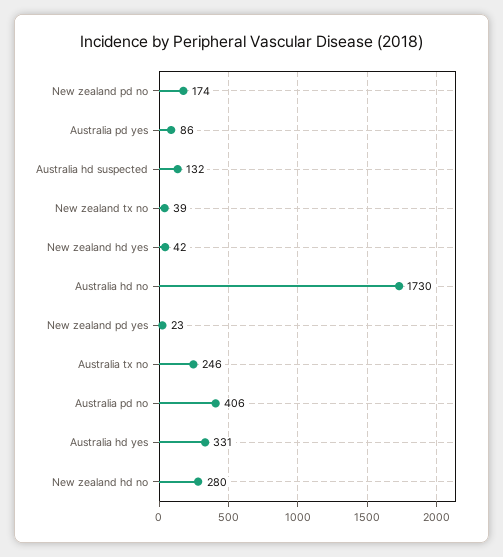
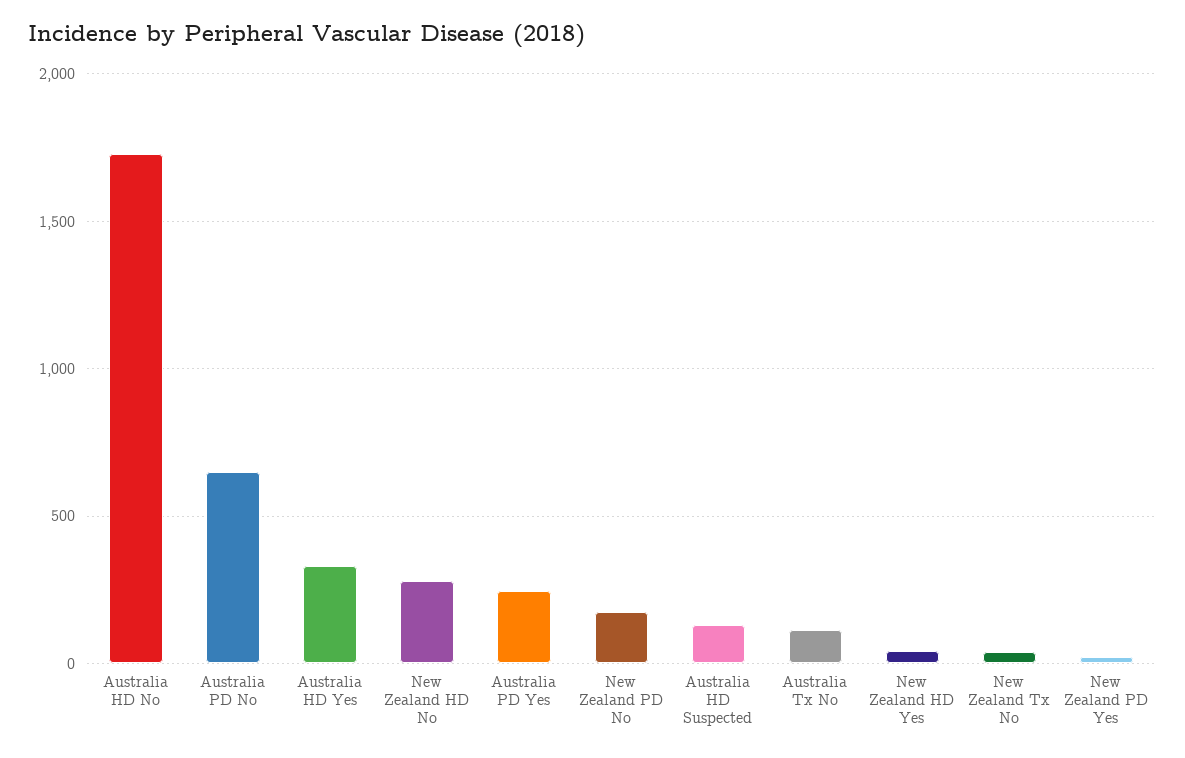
  {
    "New zealand pd no": 174,
-   "Australia pd yes": 86,
+   "Australia pd yes": 250,
    "Australia hd suspected": 132,
    "New zealand tx no": 39,
    "New zealand hd yes": 42,
    "Australia hd no": 1730,
    "New zealand pd yes": 23,
-   "Australia tx no": 246,
+   "Australia tx no": 100,
-   "Australia pd no": 406,
+   "Australia pd no": 650,
    "Australia hd yes": 331,
    "New zealand hd no": 280
  }

